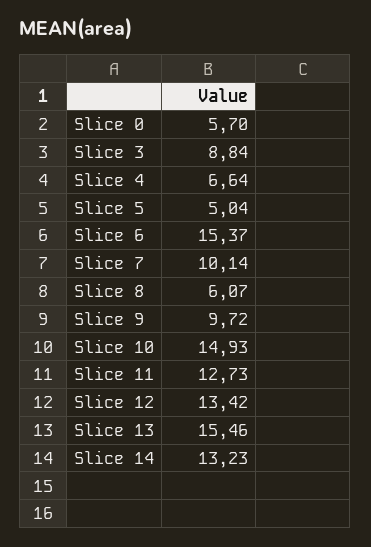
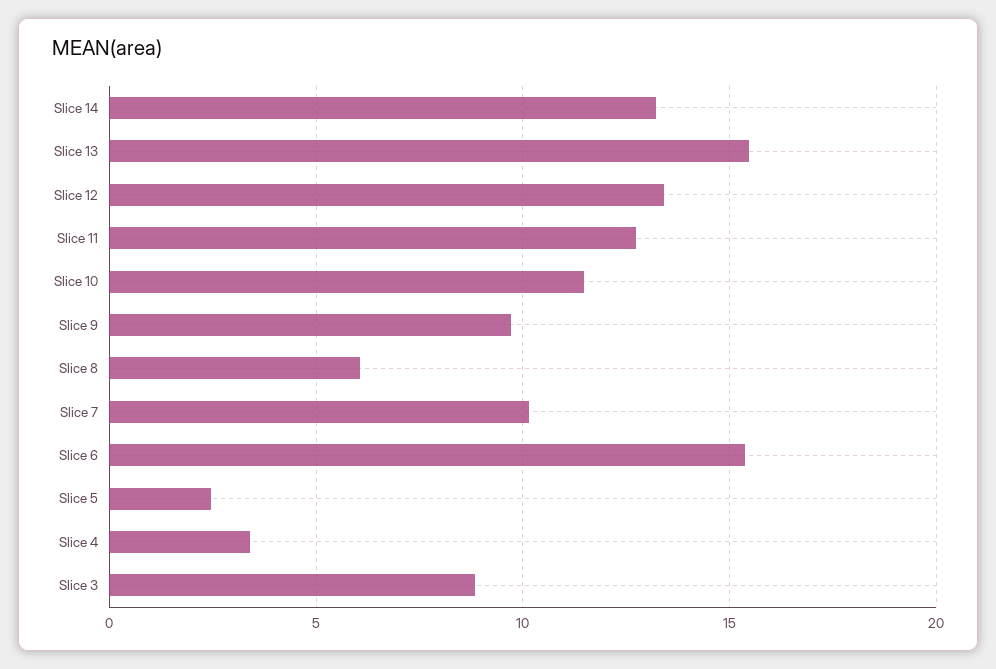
  {
-   "Slice 0": 5.7,
    "Slice 3": 8.84,
-   "Slice 4": 6.64,
+   "Slice 4": 3.5,
-   "Slice 5": 5.04,
+   "Slice 5": 2.5,
    "Slice 6": 15.37,
    "Slice 7": 10.14,
    "Slice 8": 6.07,
    "Slice 9": 9.72,
-   "Slice 10": 14.93,
+   "Slice 10": 11.5,
    "Slice 11": 12.73,
    "Slice 12": 13.42,
    "Slice 13": 15.46,
    "Slice 14": 13.23
  }

